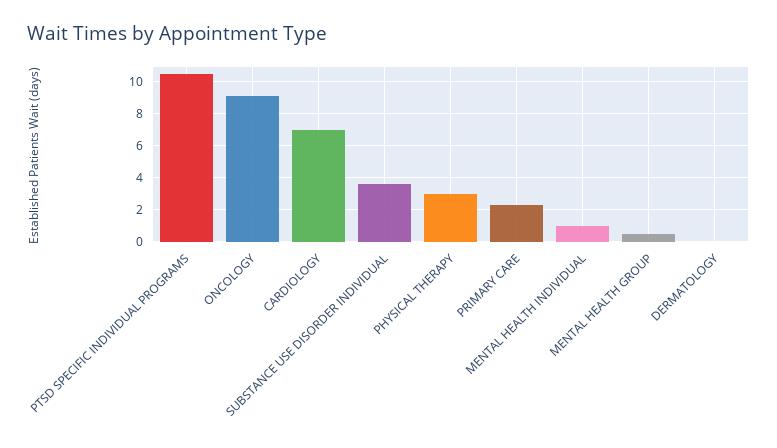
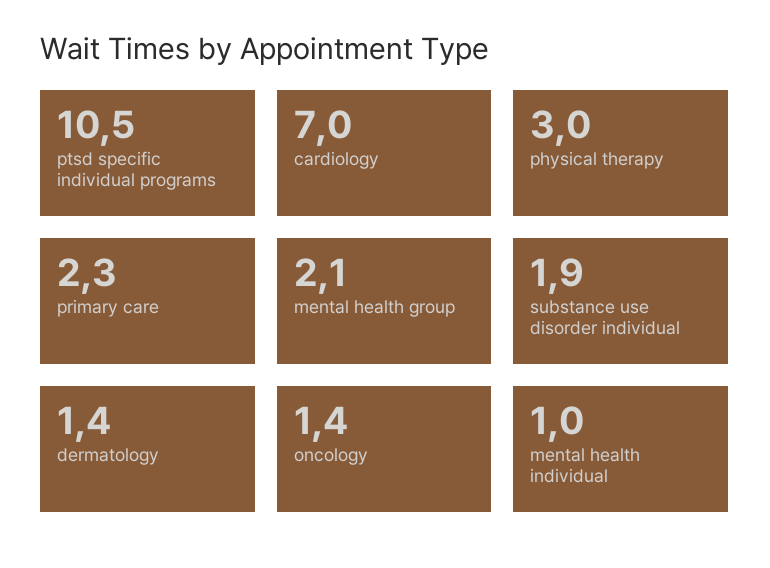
  {
    "PTSD SPECIFIC INDIVIDUAL PROGRAMS": 10.5,
-   "ONCOLOGY": 9,
+   "ONCOLOGY": 1.4,
    "CARDIOLOGY": 7,
-   "SUBSTANCE USE DISORDER INDIVIDUAL": 3.5,
+   "SUBSTANCE USE DISORDER INDIVIDUAL": 1.9,
    "PHYSICAL THERAPY": 3,
    "PRIMARY CARE": 2.3,
    "MENTAL HEALTH INDIVIDUAL": 1,
-   "MENTAL HEALTH GROUP": 0.5,
+   "MENTAL HEALTH GROUP": 2.1,
-   "DERMATOLOGY": 0
+   "DERMATOLOGY": 1.4
  }

